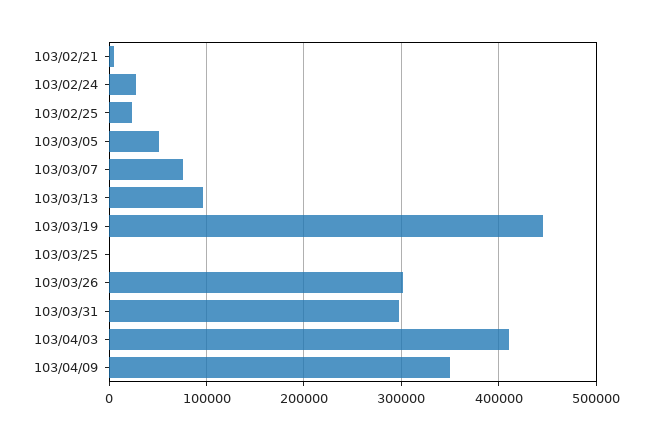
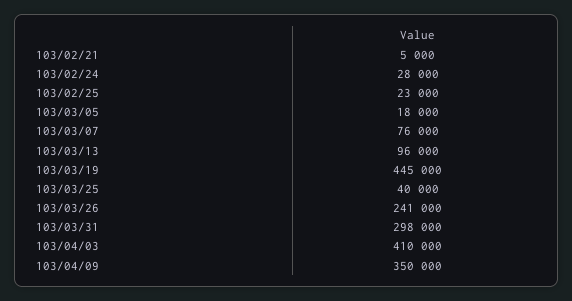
  {
    "103/02/21": 5000,
    "103/02/24": 28000,
    "103/02/25": 23000,
-   "103/03/05": 50000,
+   "103/03/05": 18000,
    "103/03/07": 76000,
    "103/03/13": 96000,
    "103/03/19": 445000,
-   "103/03/25": 0,
+   "103/03/25": 40000,
-   "103/03/26": 300000,
+   "103/03/26": 241000,
    "103/03/31": 298000,
    "103/04/03": 410000,
    "103/04/09": 350000
  }

